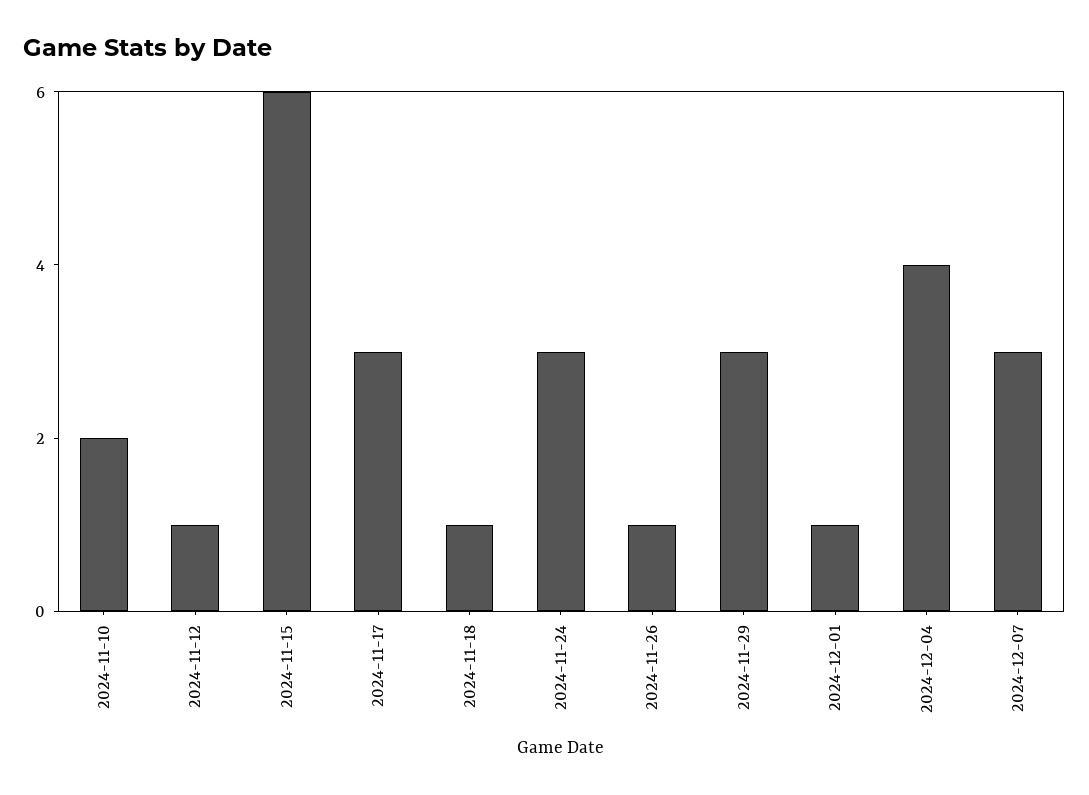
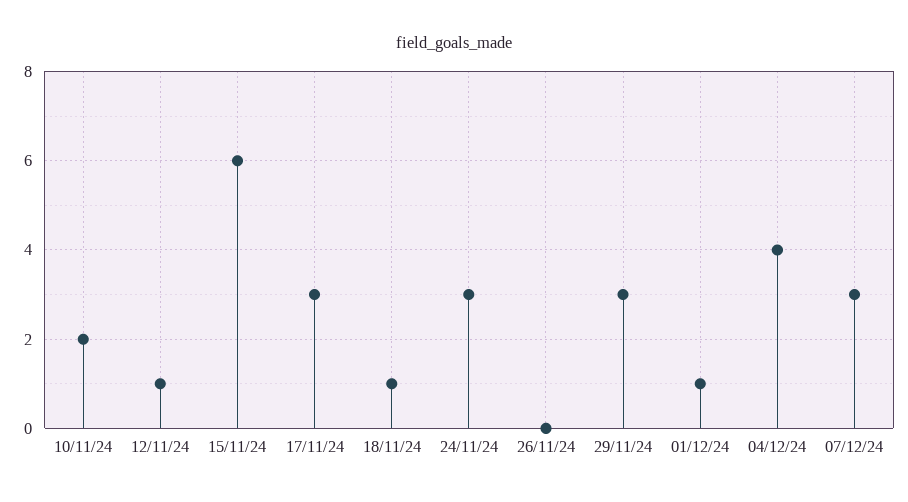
  {
    "2024-11-10": 2,
    "2024-11-12": 1,
    "2024-11-15": 6,
    "2024-11-17": 3,
    "2024-11-18": 1,
    "2024-11-24": 3,
-   "2024-11-26": 1,
+   "2024-11-26": 0,
    "2024-11-29": 3,
    "2024-12-01": 1,
    "2024-12-04": 4,
    "2024-12-07": 3
  }

